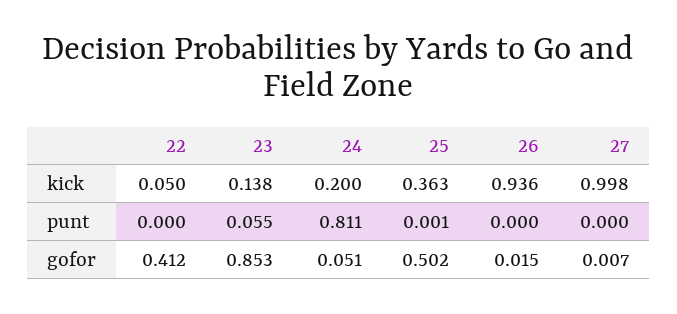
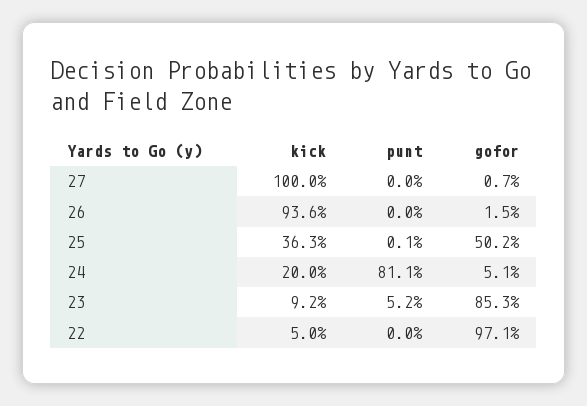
  {
    "22": {
      "kick": 0.05,
      "punt": 0,
-     "gofor": 0.412
+     "gofor": 0.971
    },
    "23": {
-     "kick": 0.138,
+     "kick": 0.092,
-     "punt": 0.055,
+     "punt": 0.052,
      "gofor": 0.853
    },
    "24": {
      "kick": 0.2,
      "punt": 0.811,
      "gofor": 0.051
    },
    "25": {
      "kick": 0.363,
      "punt": 0.001,
      "gofor": 0.502
    },
    "26": {
      "kick": 0.936,
      "punt": 0,
      "gofor": 0.015
    },
    "27": {
-     "kick": 0.998,
+     "kick": 1,
      "punt": 0,
      "gofor": 0.007
    }
  }

